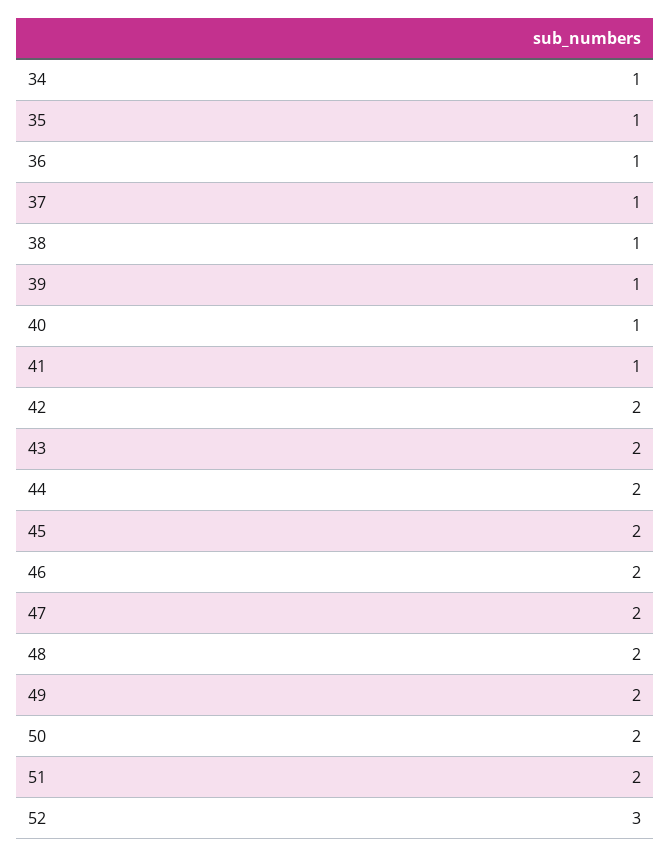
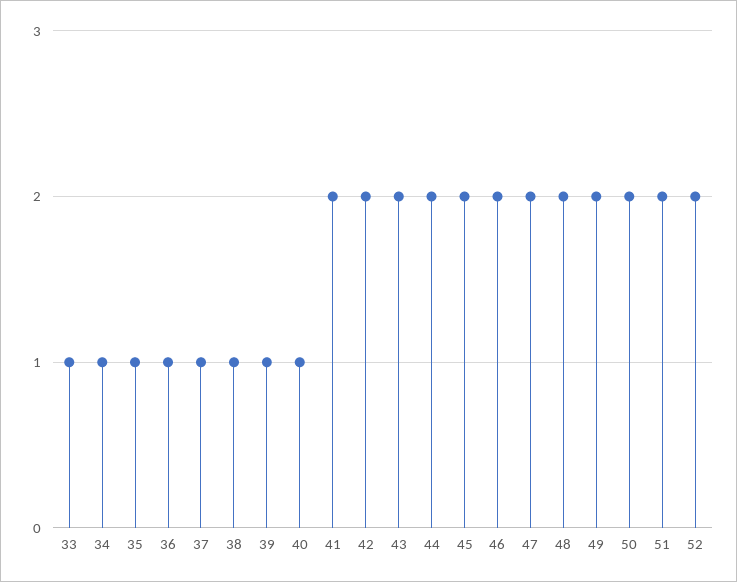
  {
    "34": 1,
    "35": 1,
    "36": 1,
    "37": 1,
    "38": 1,
    "39": 1,
    "40": 1,
-   "41": 1,
+   "41": 2,
    "42": 2,
    "43": 2,
    "44": 2,
    "45": 2,
    "46": 2,
    "47": 2,
    "48": 2,
    "49": 2,
    "50": 2,
    "51": 2,
-   "52": 3
+   "52": 2,
+   "33": 1
  }

